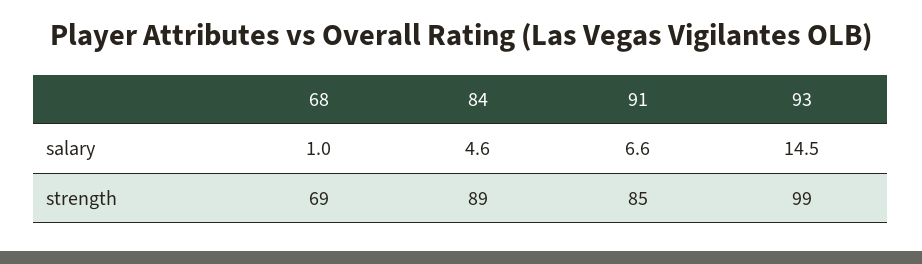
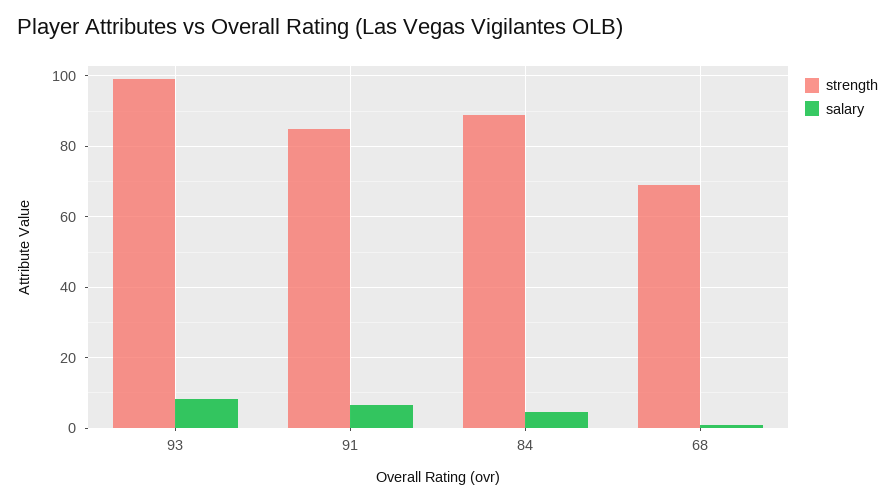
  {
    "salary": {
      "68": 1,
      "84": 4.6,
      "91": 6.6,
-     "93": 14.5
+     "93": 8
    },
    "strength": {
      "68": 69,
      "84": 89,
      "91": 85,
      "93": 99
    }
  }

